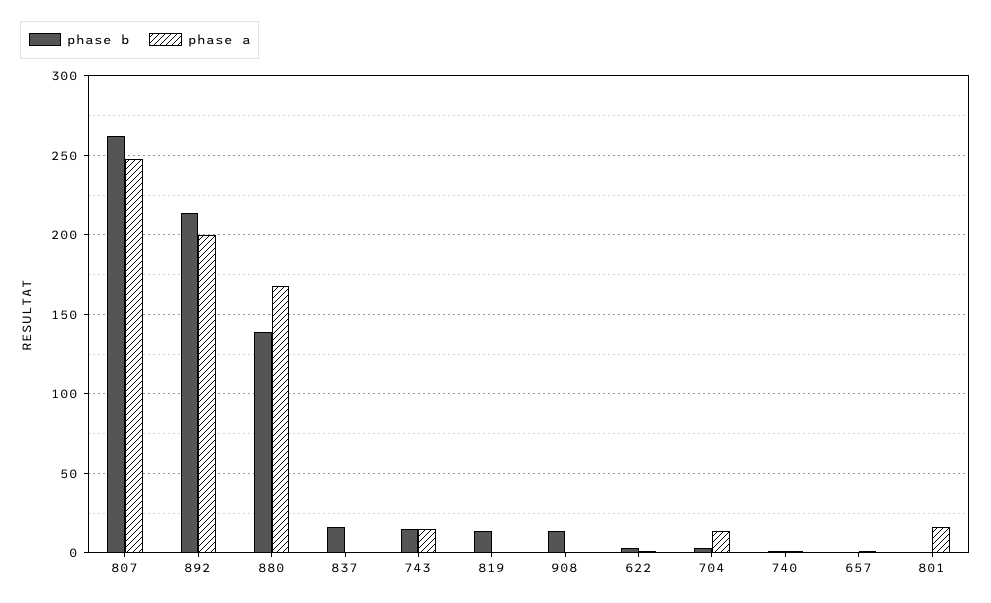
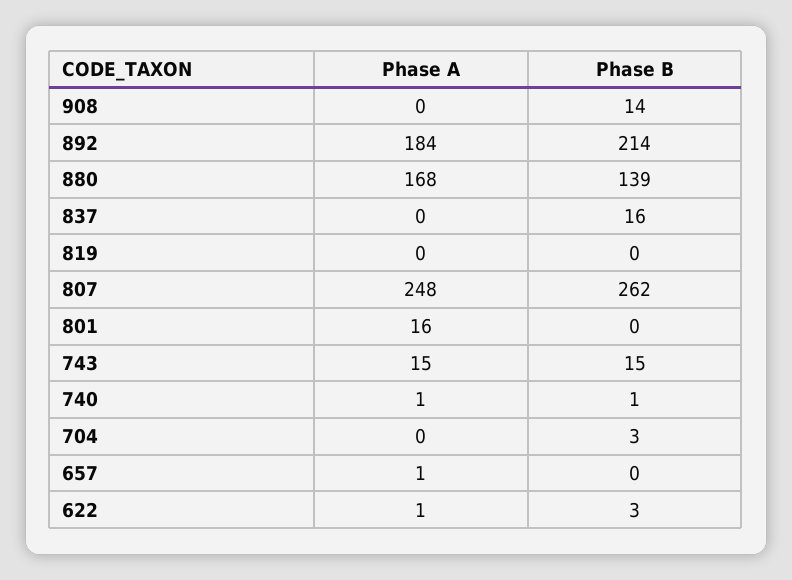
  {
    "phase b": {
      "807": 262,
      "892": 214,
      "880": 139,
      "837": 16,
      "743": 15,
-     "819": 15,
+     "819": 0,
      "908": 14,
      "622": 3,
      "704": 3,
      "740": 1,
      "657": 0,
      "801": 0
    },
    "phase a": {
      "807": 248,
-     "892": 200,
+     "892": 184,
      "880": 168,
      "837": 0,
      "743": 15,
      "819": 0,
      "908": 0,
      "622": 1,
-     "704": 15,
+     "704": 0,
      "740": 1,
      "657": 1,
      "801": 16
    }
  }

